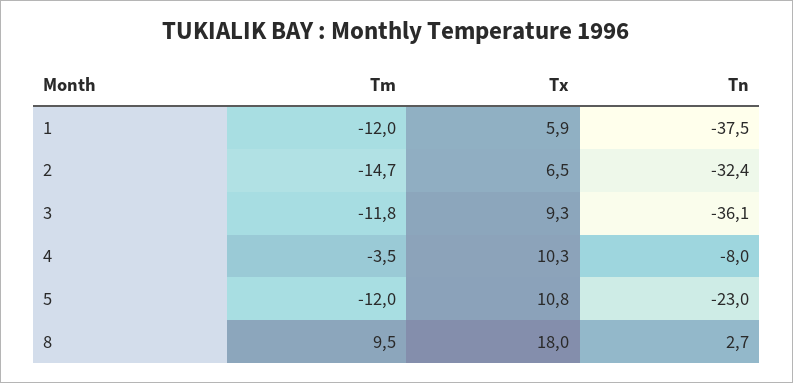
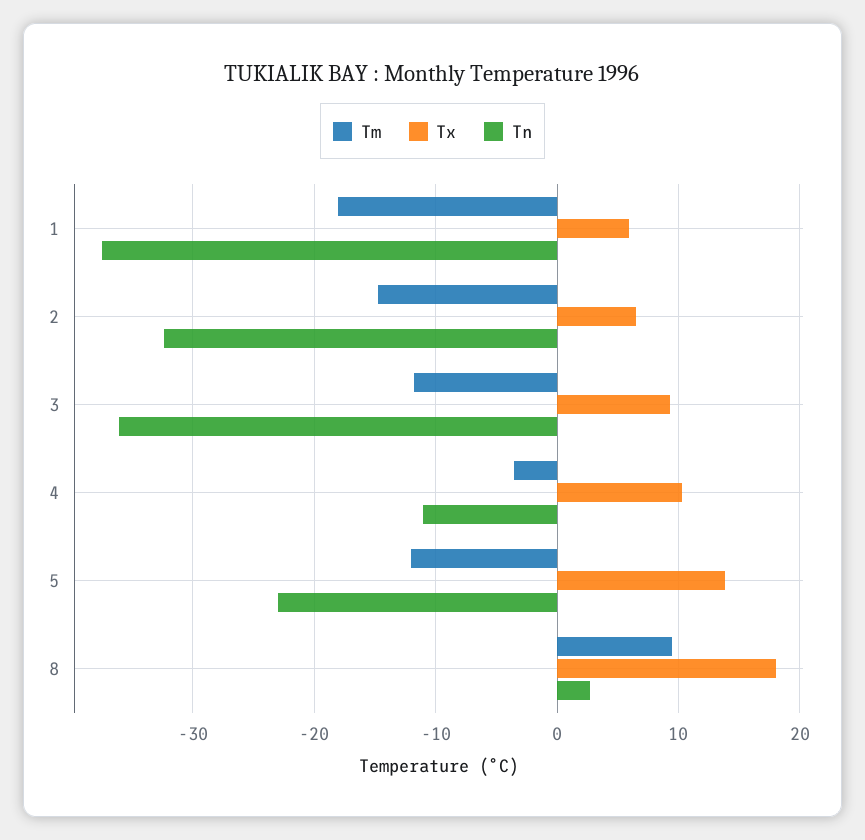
  {
    "Tm": {
-     "1": -12,
+     "1": -18,
      "2": -14.7,
      "3": -11.8,
      "4": -3.5,
      "5": -12,
      "8": 9.5
    },
    "Tx": {
      "1": 5.9,
      "2": 6.5,
      "3": 9.3,
      "4": 10.3,
-     "5": 10.8,
+     "5": 14,
      "8": 18
    },
    "Tn": {
      "1": -37.5,
      "2": -32.4,
      "3": -36.1,
-     "4": -8,
+     "4": -11,
      "5": -23,
      "8": 2.7
    }
  }

